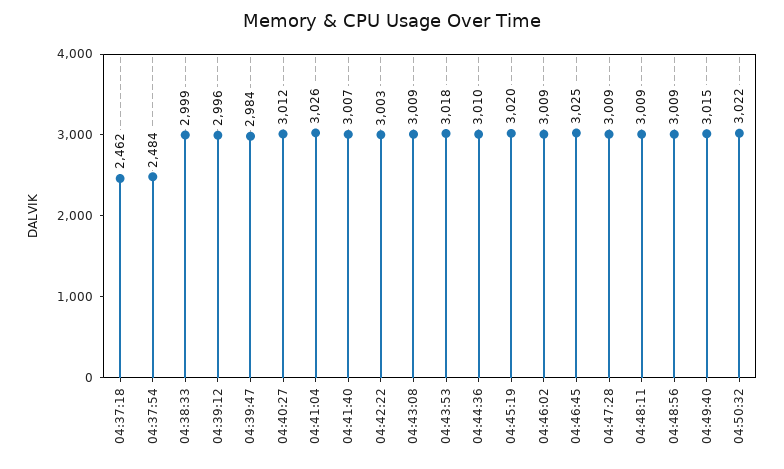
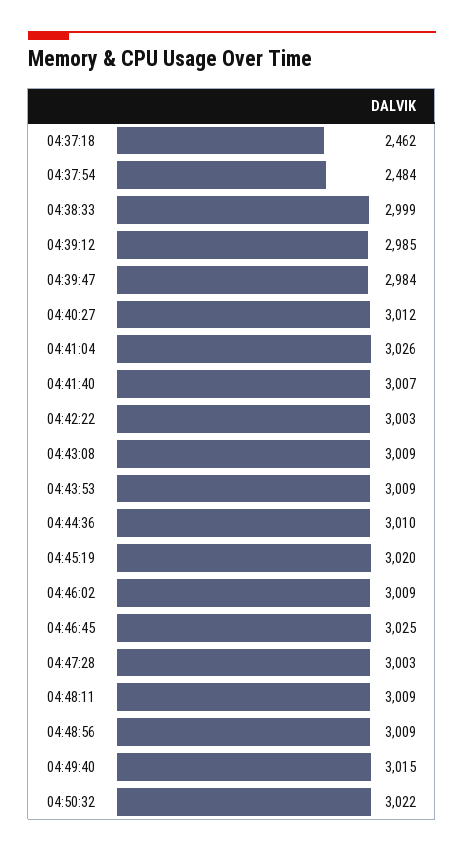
  {
    "04:37:18": 2462,
    "04:37:54": 2484,
    "04:38:33": 2999,
-   "04:39:12": 2996,
+   "04:39:12": 2985,
    "04:39:47": 2984,
    "04:40:27": 3012,
    "04:41:04": 3026,
    "04:41:40": 3007,
    "04:42:22": 3003,
    "04:43:08": 3009,
-   "04:43:53": 3018,
+   "04:43:53": 3009,
    "04:44:36": 3010,
    "04:45:19": 3020,
    "04:46:02": 3009,
    "04:46:45": 3025,
-   "04:47:28": 3009,
+   "04:47:28": 3003,
    "04:48:11": 3009,
    "04:48:56": 3009,
    "04:49:40": 3015,
    "04:50:32": 3022
  }

